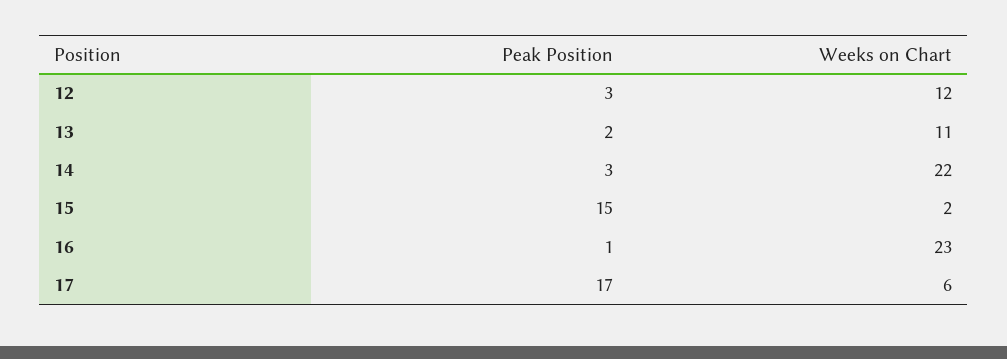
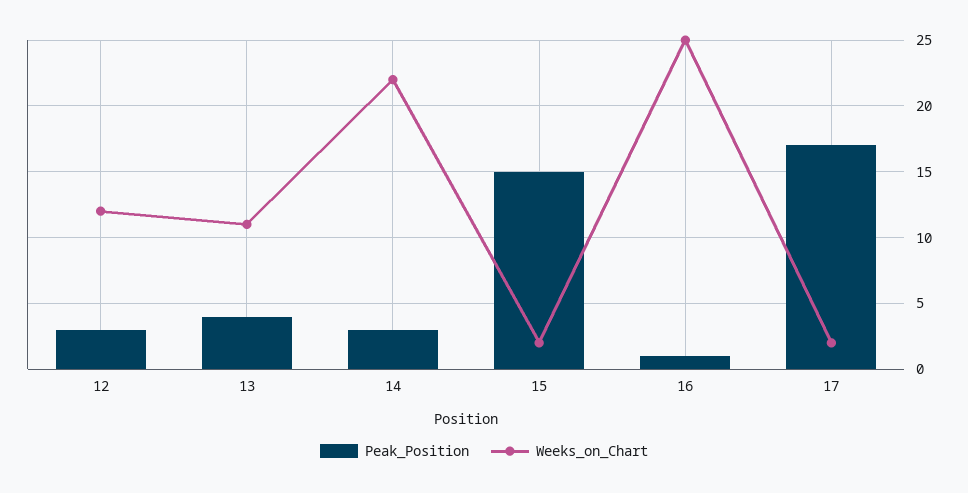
  {
    "Peak Position": {
      "12": 3,
-     "13": 2,
+     "13": 4,
      "14": 3,
      "15": 15,
      "16": 1,
      "17": 17
    },
    "Weeks on Chart": {
      "12": 12,
      "13": 11,
      "14": 22,
      "15": 2,
-     "16": 23,
+     "16": 25,
-     "17": 6
+     "17": 2
    }
  }

